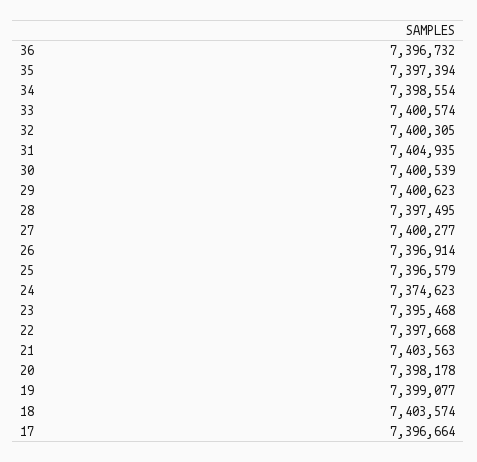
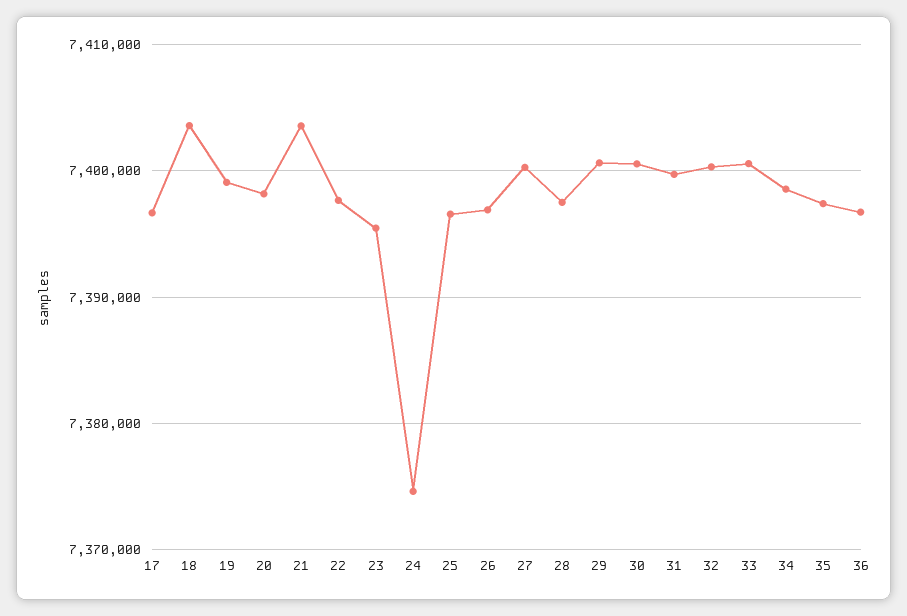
  {
    "36": 7396732,
    "35": 7397394,
    "34": 7398554,
    "33": 7400574,
    "32": 7400305,
-   "31": 7404935,
+   "31": 7400000,
    "30": 7400539,
    "29": 7400623,
    "28": 7397495,
    "27": 7400277,
    "26": 7396914,
    "25": 7396579,
    "24": 7374623,
    "23": 7395468,
    "22": 7397668,
    "21": 7403563,
    "20": 7398178,
    "19": 7399077,
    "18": 7403574,
    "17": 7396664
  }

